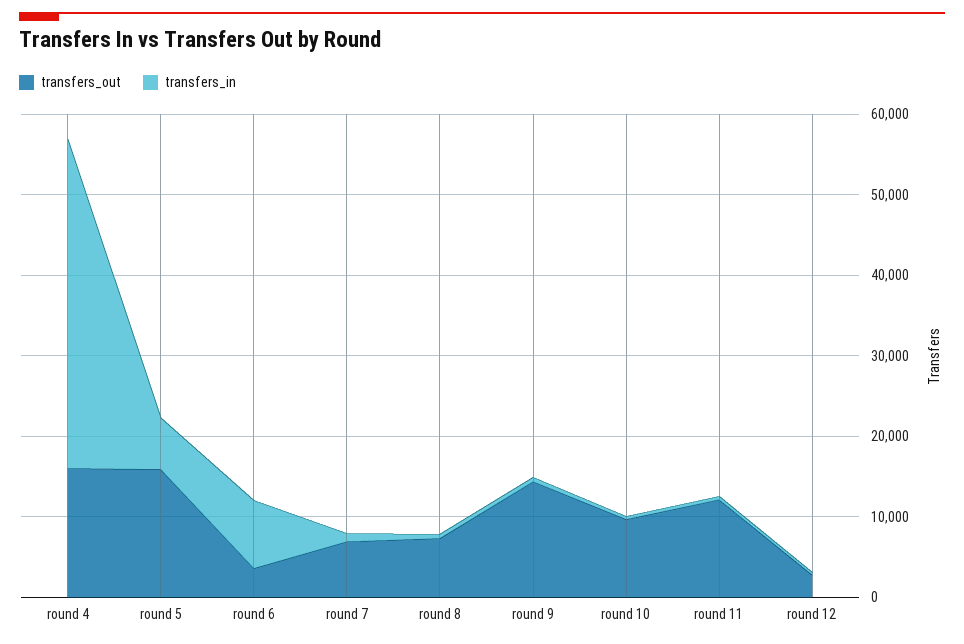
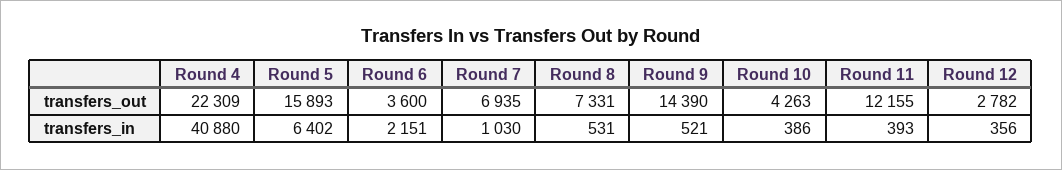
  {
    "transfers_out": {
-     "round 4": 16000,
+     "round 4": 22309,
      "round 5": 15893,
      "round 6": 3600,
      "round 7": 6935,
      "round 8": 7331,
      "round 9": 14390,
-     "round 10": 10000,
+     "round 10": 4263,
      "round 11": 12155,
      "round 12": 2782
    },
    "transfers_in": {
      "round 4": 40880,
      "round 5": 6402,
-     "round 6": 8000,
+     "round 6": 2151,
      "round 7": 1030,
      "round 8": 531,
      "round 9": 521,
      "round 10": 386,
      "round 11": 393,
      "round 12": 356
    }
  }

